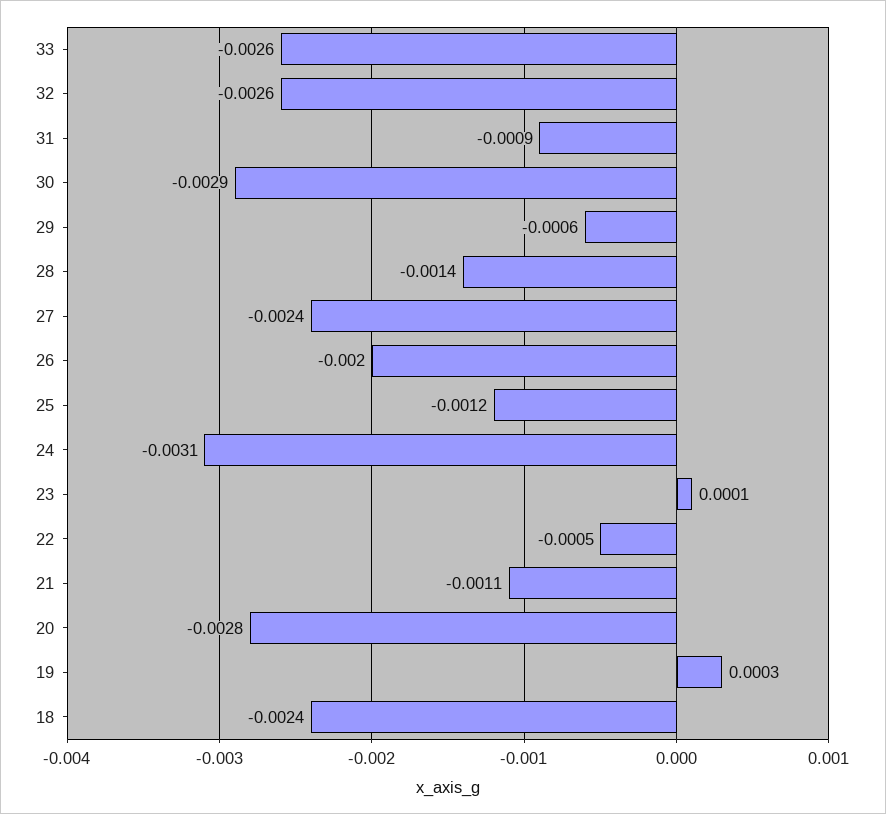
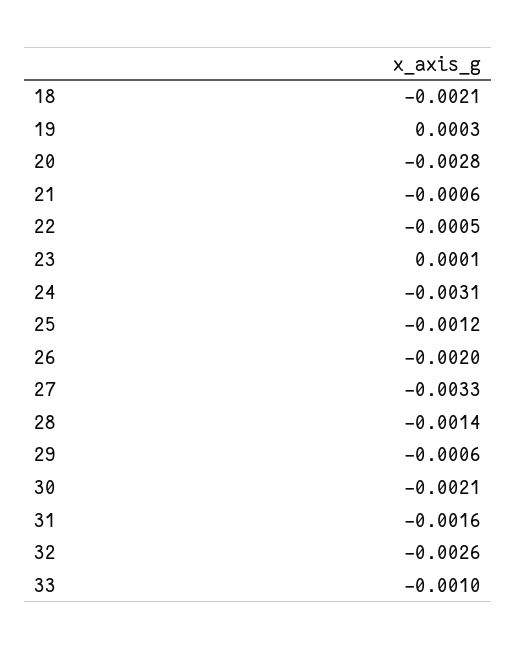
  {
-   "33": -0.0026,
+   "33": -0.001,
    "32": -0.0026,
-   "31": -0.0009,
+   "31": -0.0016,
-   "30": -0.0029,
+   "30": -0.0021,
    "29": -0.0006,
    "28": -0.0014,
-   "27": -0.0024,
+   "27": -0.0033,
    "26": -0.002,
    "25": -0.0012,
    "24": -0.0031,
    "23": 0.0001,
    "22": -0.0005,
-   "21": -0.0011,
+   "21": -0.0006,
    "20": -0.0028,
    "19": 0.0003,
-   "18": -0.0024
+   "18": -0.0021
  }

